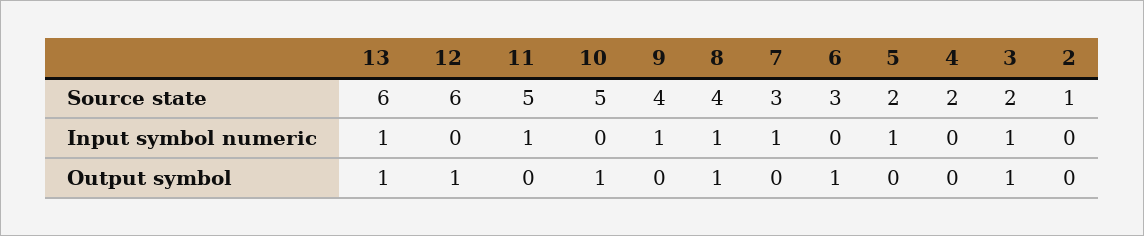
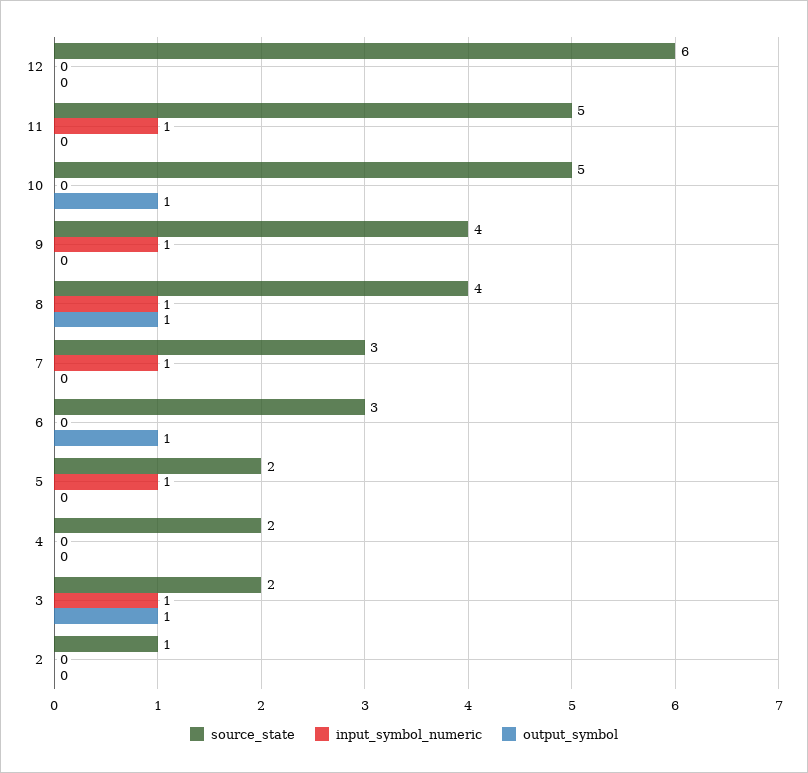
  {
    "Source state": {
-     "13": 6,
      "12": 6,
      "11": 5,
      "10": 5,
      "9": 4,
      "8": 4,
      "7": 3,
      "6": 3,
      "5": 2,
      "4": 2,
      "3": 2,
      "2": 1
    },
    "Input symbol numeric": {
-     "13": 1,
      "12": 0,
      "11": 1,
      "10": 0,
      "9": 1,
      "8": 1,
      "7": 1,
      "6": 0,
      "5": 1,
      "4": 0,
      "3": 1,
      "2": 0
    },
    "Output symbol": {
-     "13": 1,
-     "12": 1,
+     "12": 0,
      "11": 0,
      "10": 1,
      "9": 0,
      "8": 1,
      "7": 0,
      "6": 1,
      "5": 0,
      "4": 0,
      "3": 1,
      "2": 0
    }
  }

